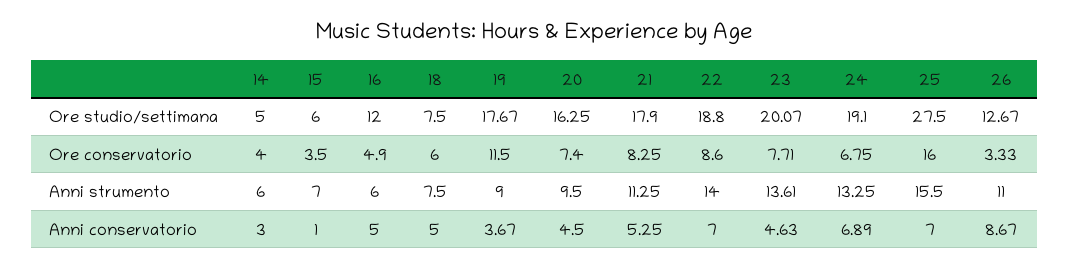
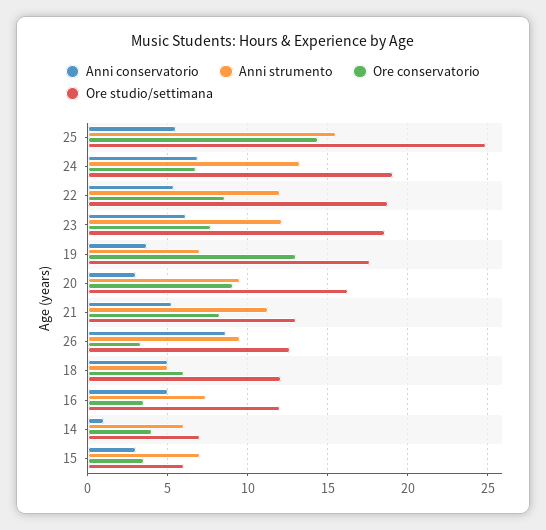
  {
    "Ore studio/settimana": {
-     "14": 5,
+     "14": 7,
      "15": 6,
      "16": 12,
-     "18": 7.5,
+     "18": 12,
      "19": 17.67,
      "20": 16.25,
-     "21": 17.9,
+     "21": 13,
      "22": 18.8,
-     "23": 20.07,
+     "23": 18.5,
      "24": 19.1,
-     "25": 27.5,
+     "25": 25,
      "26": 12.67
    },
    "Ore conservatorio": {
      "14": 4,
      "15": 3.5,
-     "16": 4.9,
+     "16": 3.5,
      "18": 6,
-     "19": 11.5,
+     "19": 13,
-     "20": 7.4,
+     "20": 9,
      "21": 8.25,
      "22": 8.6,
      "23": 7.71,
      "24": 6.75,
-     "25": 16,
+     "25": 14.5,
      "26": 3.33
    },
    "Anni strumento": {
      "14": 6,
      "15": 7,
-     "16": 6,
+     "16": 7.5,
-     "18": 7.5,
+     "18": 5,
-     "19": 9,
+     "19": 7,
      "20": 9.5,
      "21": 11.25,
-     "22": 14,
+     "22": 12,
-     "23": 13.61,
+     "23": 12,
      "24": 13.25,
      "25": 15.5,
-     "26": 11
+     "26": 9.5
    },
    "Anni conservatorio": {
-     "14": 3,
+     "14": 1,
-     "15": 1,
+     "15": 3,
      "16": 5,
      "18": 5,
      "19": 3.67,
-     "20": 4.5,
+     "20": 3,
      "21": 5.25,
-     "22": 7,
+     "22": 5.5,
-     "23": 4.63,
+     "23": 6,
      "24": 6.89,
-     "25": 7,
+     "25": 5.5,
      "26": 8.67
    }
  }

